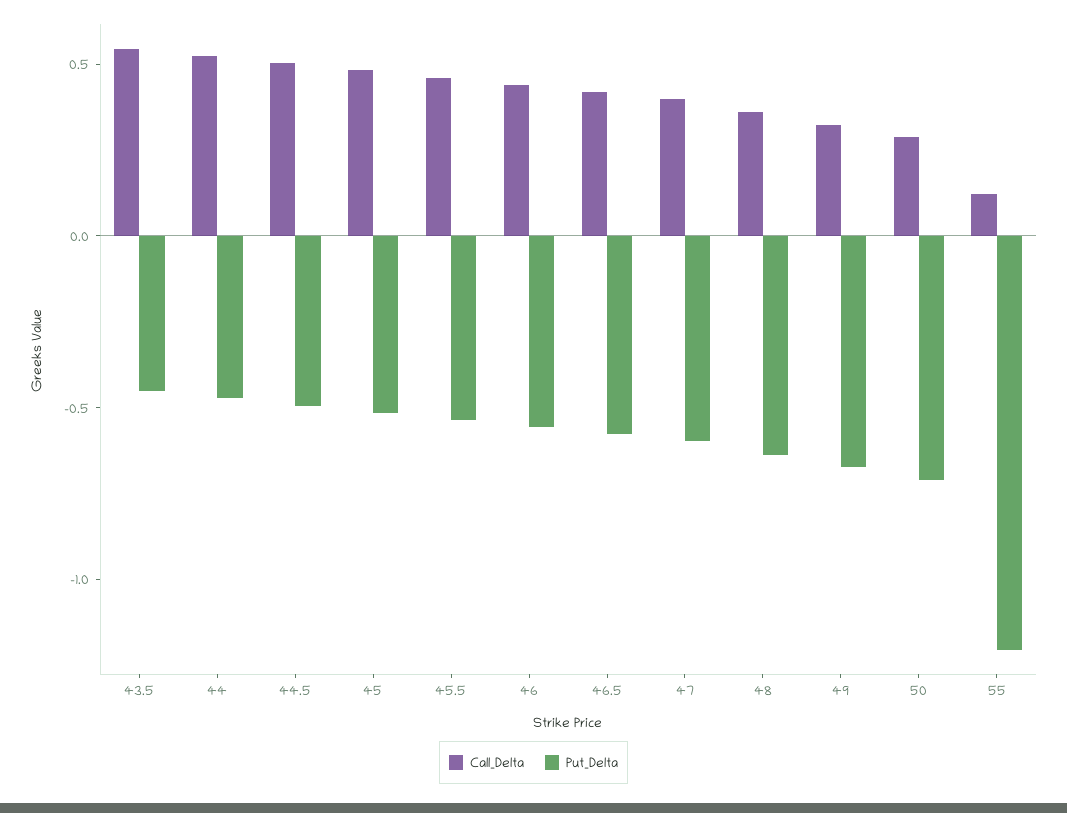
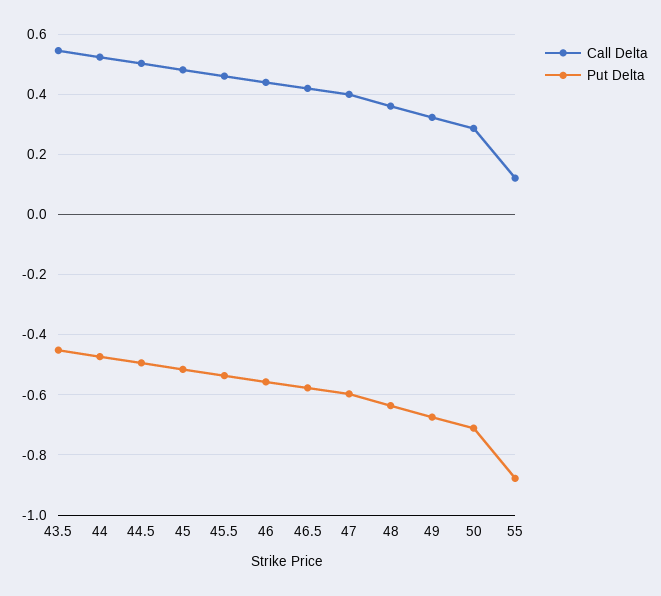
  {
    "Call_Delta": {
      "43.5": 0.54,
      "44": 0.52,
      "44.5": 0.5,
      "45": 0.48,
      "45.5": 0.46,
      "46": 0.44,
      "46.5": 0.42,
      "47": 0.4,
      "48": 0.36,
      "49": 0.32,
      "50": 0.28,
      "55": 0.12
    },
    "Put_Delta": {
      "43.5": -0.46,
      "44": -0.48,
      "44.5": -0.5,
      "45": -0.52,
      "45.5": -0.54,
      "46": -0.56,
      "46.5": -0.58,
      "47": -0.6,
      "48": -0.64,
      "49": -0.68,
      "50": -0.72,
-     "55": -1.2
+     "55": -0.88
    }
  }

